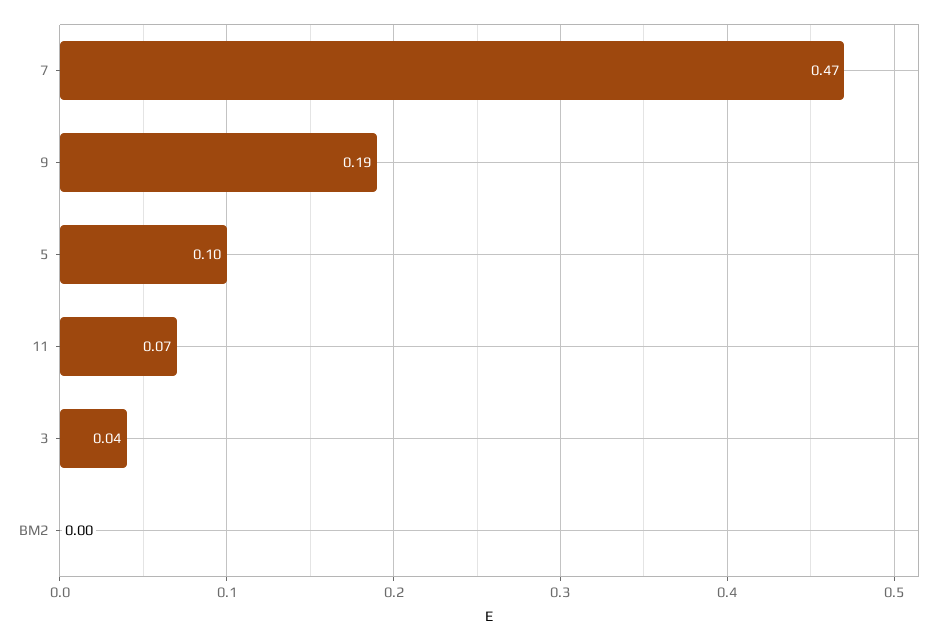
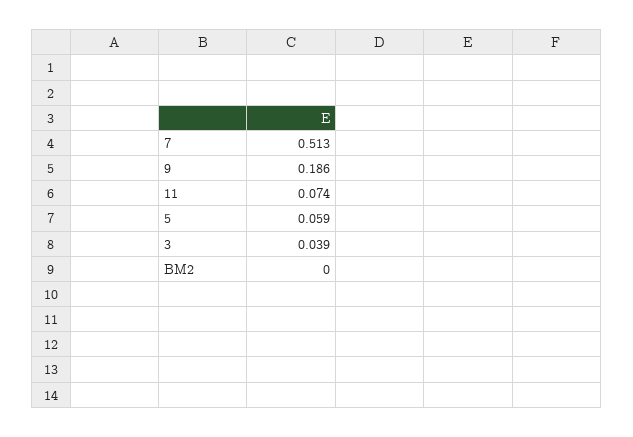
  {
-   "7": 0.47,
+   "7": 0.513,
    "9": 0.186,
-   "5": 0.1,
+   "5": 0.059,
    "11": 0.074,
    "3": 0.039,
    "BM2": 0
  }

